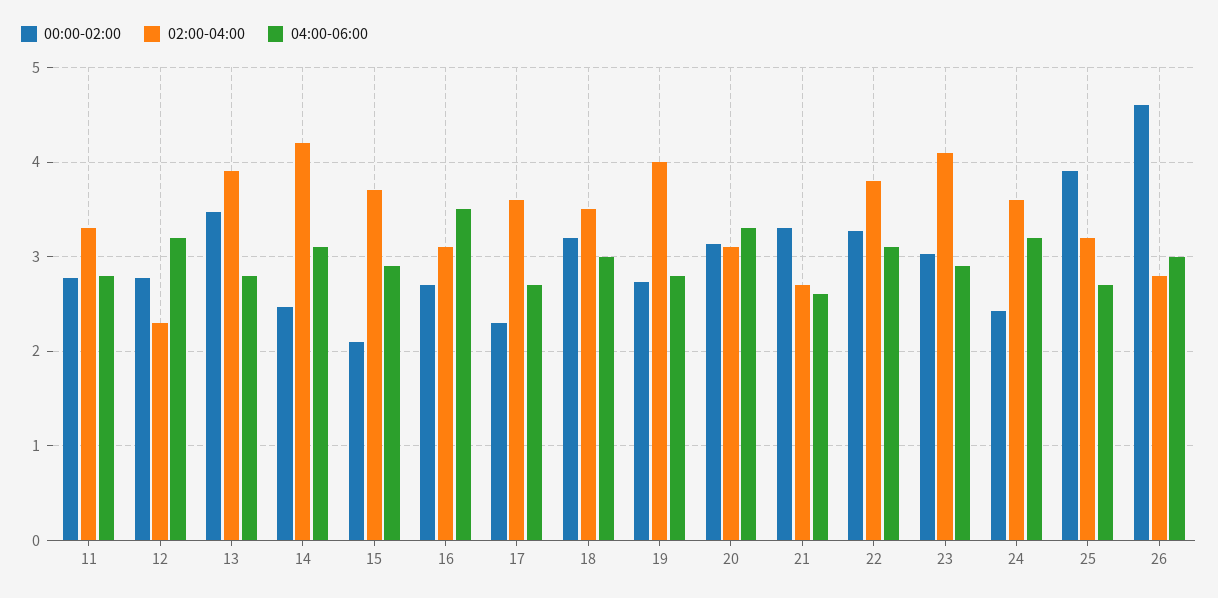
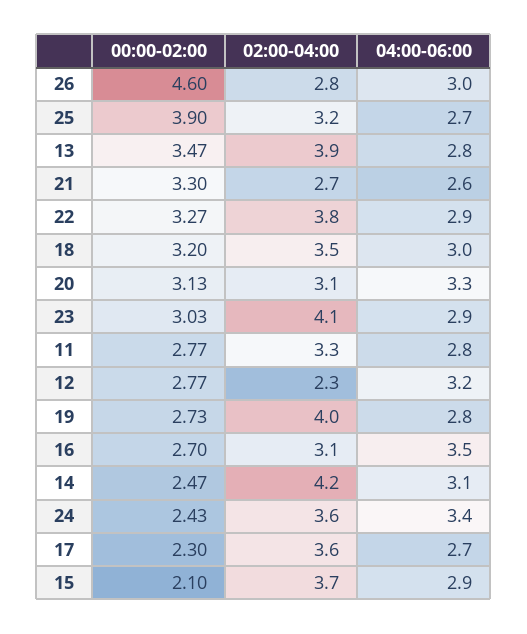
  {
    "00:00-02:00": {
      "11": 2.77,
      "12": 2.77,
      "13": 3.47,
      "14": 2.47,
      "15": 2.1,
      "16": 2.7,
      "17": 2.3,
      "18": 3.2,
      "19": 2.73,
      "20": 3.13,
      "21": 3.3,
      "22": 3.27,
      "23": 3.03,
      "24": 2.43,
      "25": 3.9,
      "26": 4.6
    },
    "02:00-04:00": {
      "11": 3.3,
      "12": 2.3,
      "13": 3.9,
      "14": 4.2,
      "15": 3.7,
      "16": 3.1,
      "17": 3.6,
      "18": 3.5,
      "19": 4,
      "20": 3.1,
      "21": 2.7,
      "22": 3.8,
      "23": 4.1,
      "24": 3.6,
      "25": 3.2,
      "26": 2.8
    },
    "04:00-06:00": {
      "11": 2.8,
      "12": 3.2,
      "13": 2.8,
      "14": 3.1,
      "15": 2.9,
      "16": 3.5,
      "17": 2.7,
      "18": 3,
      "19": 2.8,
      "20": 3.3,
      "21": 2.6,
-     "22": 3.1,
+     "22": 2.9,
      "23": 2.9,
-     "24": 3.2,
+     "24": 3.4,
      "25": 2.7,
      "26": 3
    }
  }

